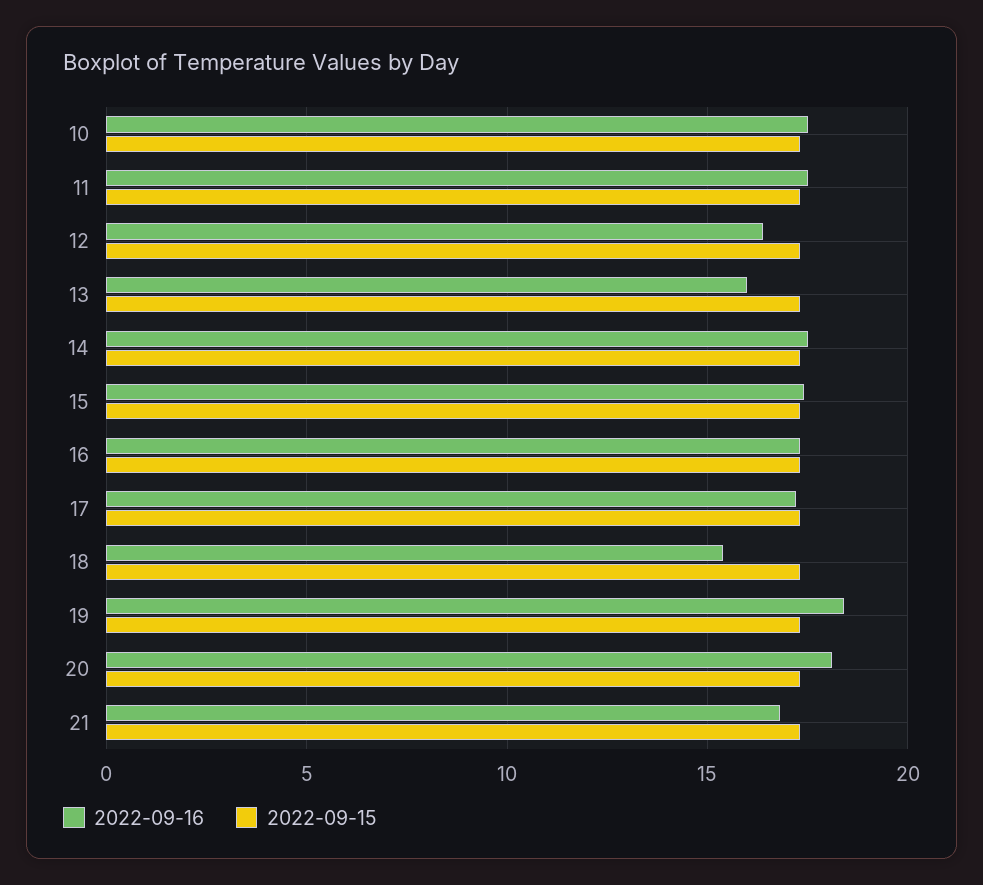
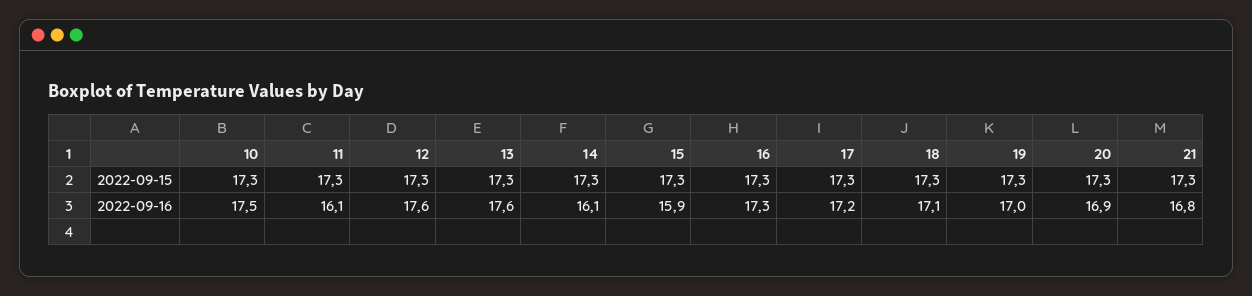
  {
    "2022-09-16": {
      "10": 17.5,
-     "11": 17.5,
+     "11": 16.1,
-     "12": 16.5,
+     "12": 17.6,
-     "13": 16,
+     "13": 17.6,
-     "14": 17.5,
+     "14": 16.1,
-     "15": 17.5,
+     "15": 15.9,
      "16": 17.3,
      "17": 17.2,
-     "18": 15.5,
+     "18": 17.1,
-     "19": 18.5,
+     "19": 17,
-     "20": 18,
+     "20": 16.9,
      "21": 16.8
    },
    "2022-09-15": {
      "10": 17.3,
      "11": 17.3,
      "12": 17.3,
      "13": 17.3,
      "14": 17.3,
      "15": 17.3,
      "16": 17.3,
      "17": 17.3,
      "18": 17.3,
      "19": 17.3,
      "20": 17.3,
      "21": 17.3
    }
  }

